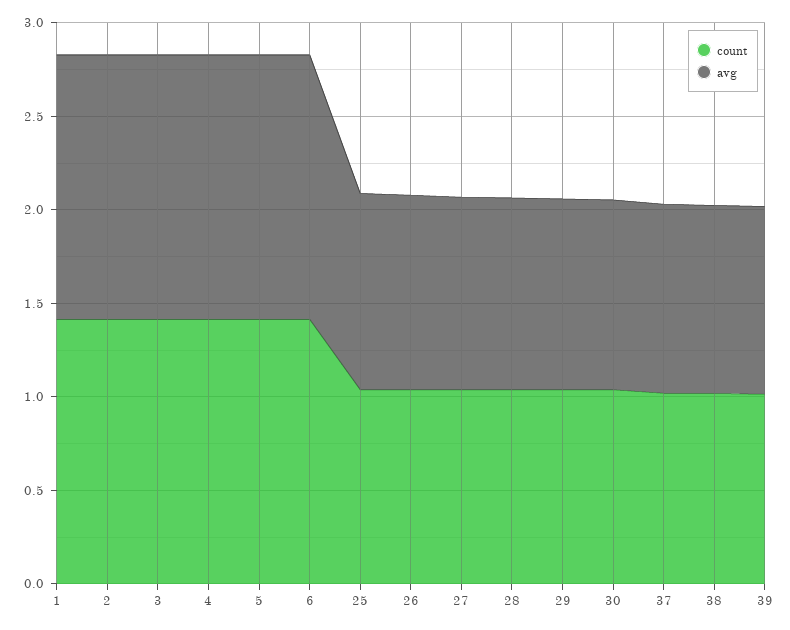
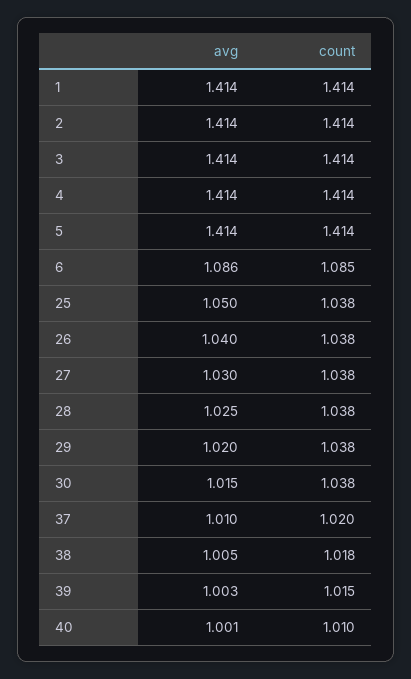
  {
    "count": {
      "1": 1.414,
      "2": 1.414,
      "3": 1.414,
      "4": 1.414,
      "5": 1.414,
-     "6": 1.4,
+     "6": 1.085,
      "25": 1.038,
      "26": 1.038,
      "27": 1.038,
      "28": 1.038,
      "29": 1.038,
      "30": 1.038,
      "37": 1.02,
      "38": 1.018,
-     "39": 1.015
+     "39": 1.015,
+     "40": 1.01
    },
    "avg": {
      "1": 1.414,
      "2": 1.414,
      "3": 1.414,
      "4": 1.414,
      "5": 1.414,
-     "6": 1.4,
+     "6": 1.086,
      "25": 1.05,
      "26": 1.04,
      "27": 1.03,
      "28": 1.025,
      "29": 1.02,
      "30": 1.015,
      "37": 1.01,
      "38": 1.005,
-     "39": 1.003
+     "39": 1.003,
+     "40": 1.001
    }
  }

